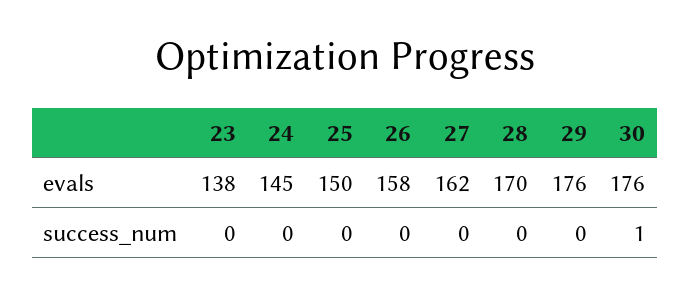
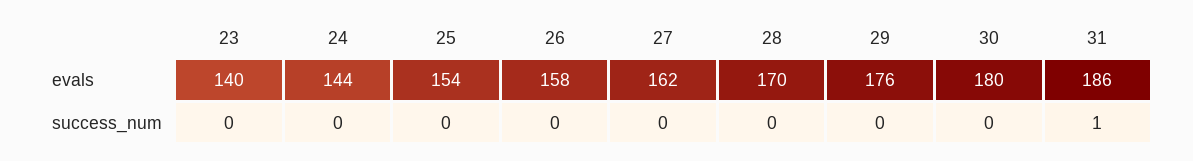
  {
    "23": {
-     "evals": 138,
+     "evals": 140,
      "success_num": 0
    },
    "24": {
-     "evals": 145,
+     "evals": 144,
      "success_num": 0
    },
    "25": {
-     "evals": 150,
+     "evals": 154,
      "success_num": 0
    },
    "26": {
      "evals": 158,
      "success_num": 0
    },
    "27": {
      "evals": 162,
      "success_num": 0
    },
    "28": {
      "evals": 170,
      "success_num": 0
    },
    "29": {
      "evals": 176,
      "success_num": 0
    },
    "30": {
-     "evals": 176,
+     "evals": 180,
-     "success_num": 1
+     "success_num": 0
-   }
+   },
+   "31": {
+     "evals": 186,
+     "success_num": 1
+   }
  }

